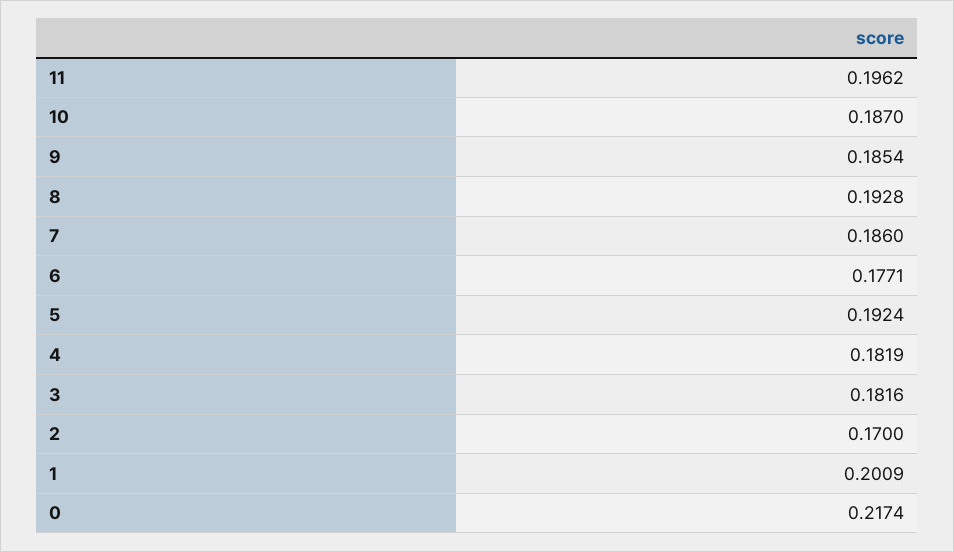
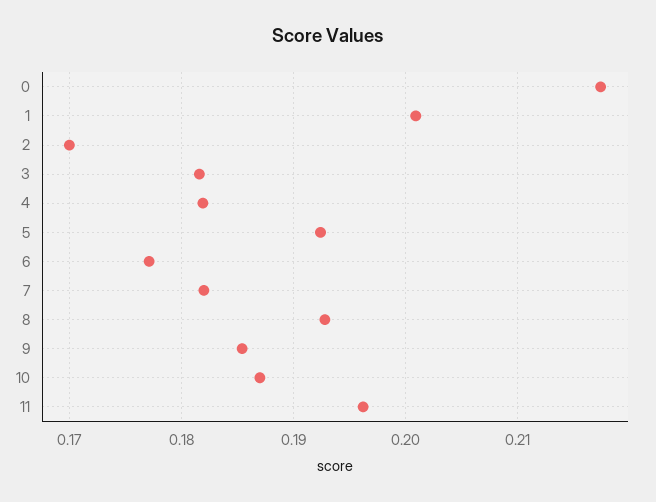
  {
    "11": 0.1962,
    "10": 0.187,
    "9": 0.1854,
    "8": 0.1928,
-   "7": 0.186,
+   "7": 0.182,
    "6": 0.1771,
    "5": 0.1924,
    "4": 0.1819,
    "3": 0.1816,
    "2": 0.17,
    "1": 0.2009,
    "0": 0.2174
  }

